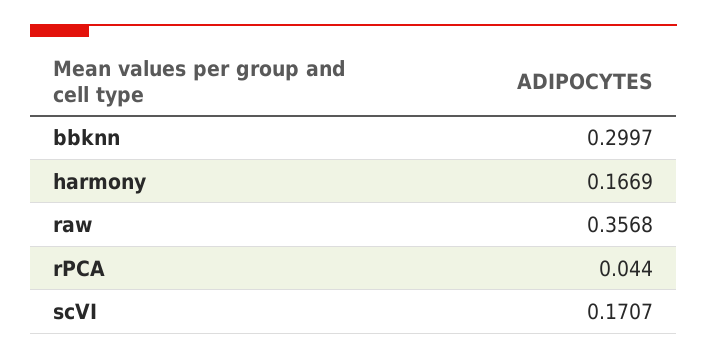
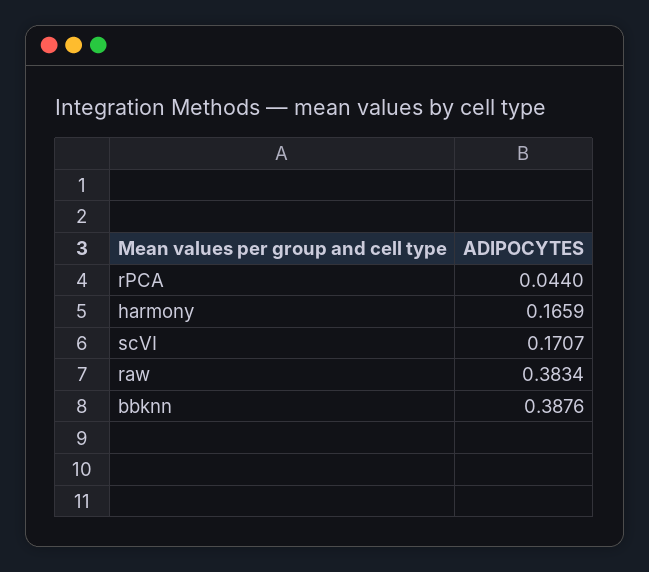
  {
-   "bbknn": 0.2997,
+   "bbknn": 0.3876,
-   "harmony": 0.1669,
+   "harmony": 0.1659,
-   "raw": 0.3568,
+   "raw": 0.3834,
    "rPCA": 0.044,
    "scVI": 0.1707
  }

